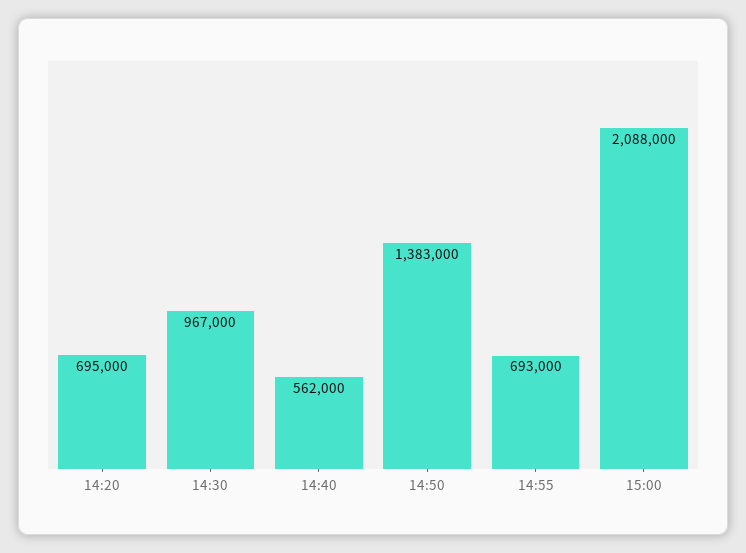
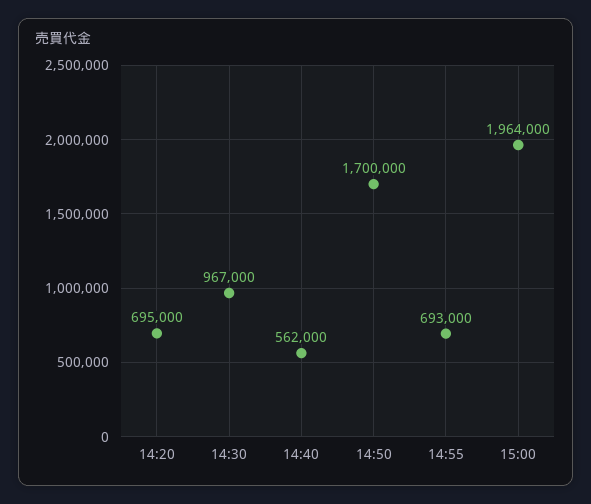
  {
    "14:20": 695000,
    "14:30": 967000,
    "14:40": 562000,
-   "14:50": 1383000,
+   "14:50": 1700000,
    "14:55": 693000,
-   "15:00": 2088000
+   "15:00": 1964000
  }

